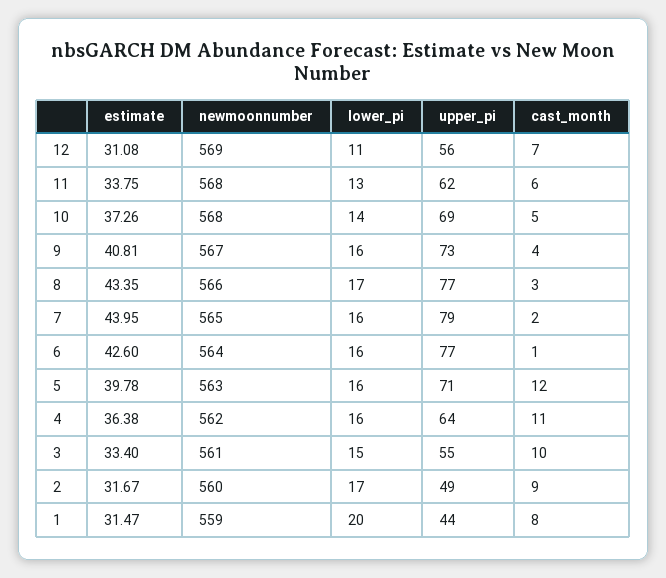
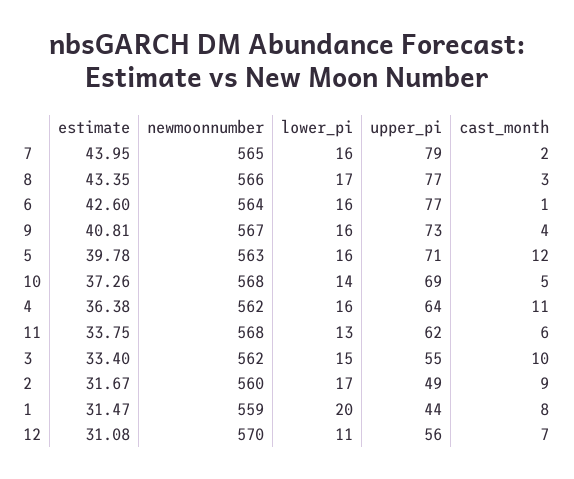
  {
    "estimate": {
      "12": 31.08,
      "11": 33.75,
      "10": 37.26,
      "9": 40.81,
      "8": 43.35,
      "7": 43.95,
      "6": 42.6,
      "5": 39.78,
      "4": 36.38,
      "3": 33.4,
      "2": 31.67,
      "1": 31.47
    },
    "newmoonnumber": {
-     "12": 569,
+     "12": 570,
      "11": 568,
      "10": 568,
      "9": 567,
      "8": 566,
      "7": 565,
      "6": 564,
      "5": 563,
      "4": 562,
-     "3": 561,
+     "3": 562,
      "2": 560,
      "1": 559
    },
    "lower_pi": {
      "12": 11,
      "11": 13,
      "10": 14,
      "9": 16,
      "8": 17,
      "7": 16,
      "6": 16,
      "5": 16,
      "4": 16,
      "3": 15,
      "2": 17,
      "1": 20
    },
    "upper_pi": {
      "12": 56,
      "11": 62,
      "10": 69,
      "9": 73,
      "8": 77,
      "7": 79,
      "6": 77,
      "5": 71,
      "4": 64,
      "3": 55,
      "2": 49,
      "1": 44
    },
    "cast_month": {
      "12": 7,
      "11": 6,
      "10": 5,
      "9": 4,
      "8": 3,
      "7": 2,
      "6": 1,
      "5": 12,
      "4": 11,
      "3": 10,
      "2": 9,
      "1": 8
    }
  }

